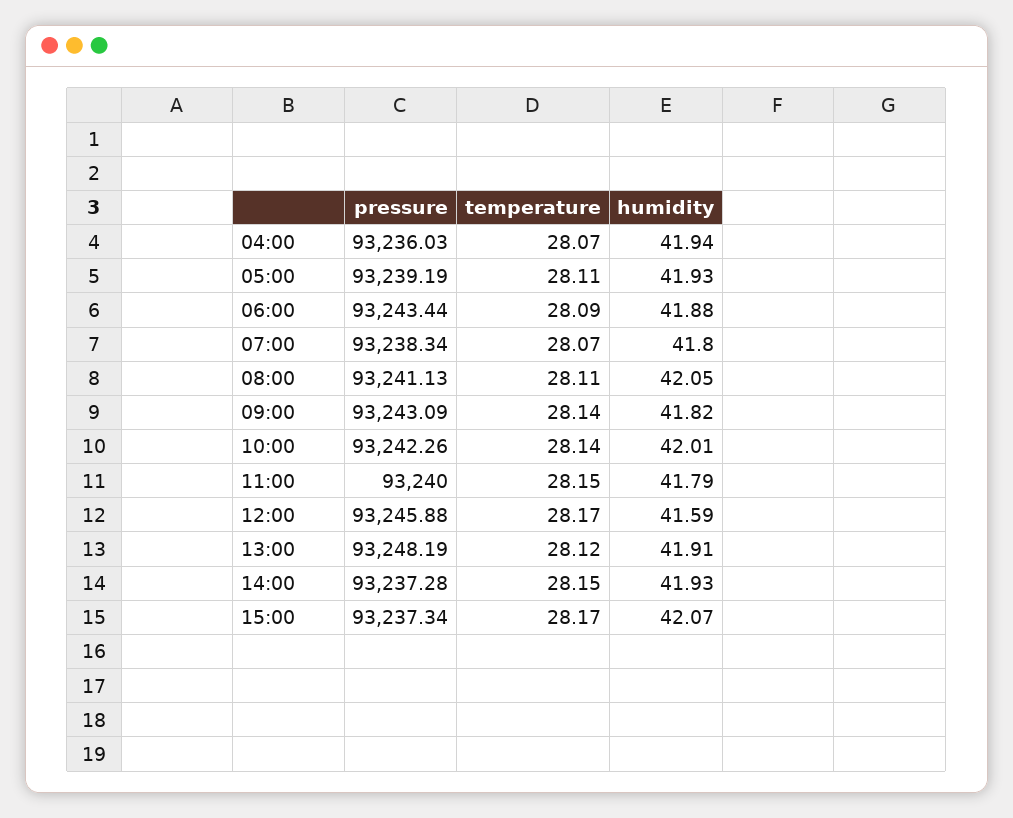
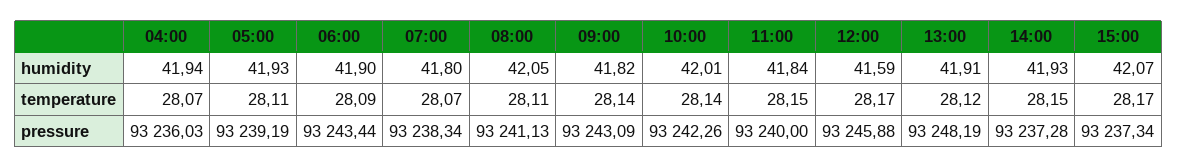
  {
    "pressure": {
      "04:00": 93236.03,
      "05:00": 93239.19,
      "06:00": 93243.44,
      "07:00": 93238.34,
      "08:00": 93241.13,
      "09:00": 93243.09,
      "10:00": 93242.26,
      "11:00": 93240,
      "12:00": 93245.88,
      "13:00": 93248.19,
      "14:00": 93237.28,
      "15:00": 93237.34
    },
    "temperature": {
      "04:00": 28.07,
      "05:00": 28.11,
      "06:00": 28.09,
      "07:00": 28.07,
      "08:00": 28.11,
      "09:00": 28.14,
      "10:00": 28.14,
      "11:00": 28.15,
      "12:00": 28.17,
      "13:00": 28.12,
      "14:00": 28.15,
      "15:00": 28.17
    },
    "humidity": {
      "04:00": 41.94,
      "05:00": 41.93,
-     "06:00": 41.88,
+     "06:00": 41.9,
      "07:00": 41.8,
      "08:00": 42.05,
      "09:00": 41.82,
      "10:00": 42.01,
-     "11:00": 41.79,
+     "11:00": 41.84,
      "12:00": 41.59,
      "13:00": 41.91,
      "14:00": 41.93,
      "15:00": 42.07
    }
  }

